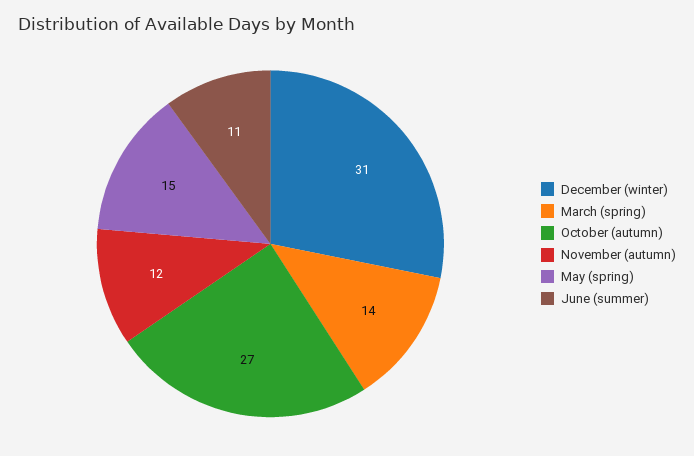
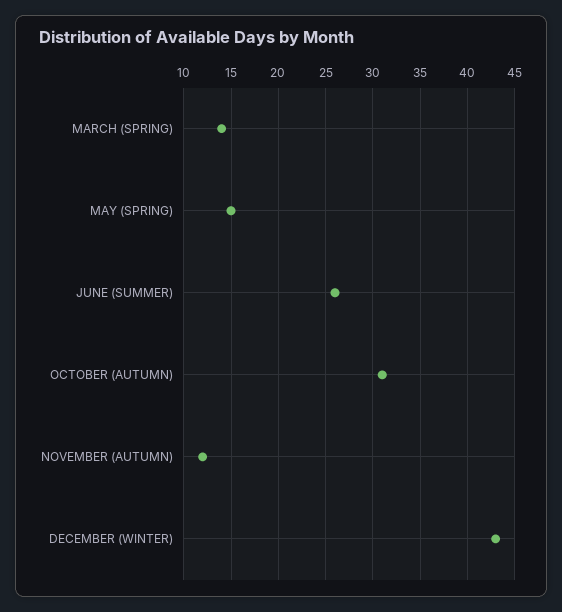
  {
-   "December (winter)": 31,
+   "December (winter)": 43,
    "March (spring)": 14,
-   "October (autumn)": 27,
+   "October (autumn)": 31,
    "November (autumn)": 12,
    "May (spring)": 15,
-   "June (summer)": 11
+   "June (summer)": 26
  }

